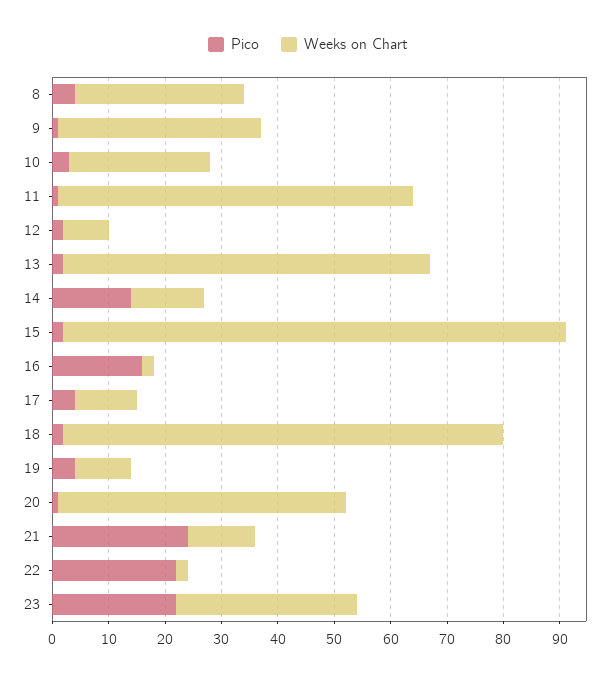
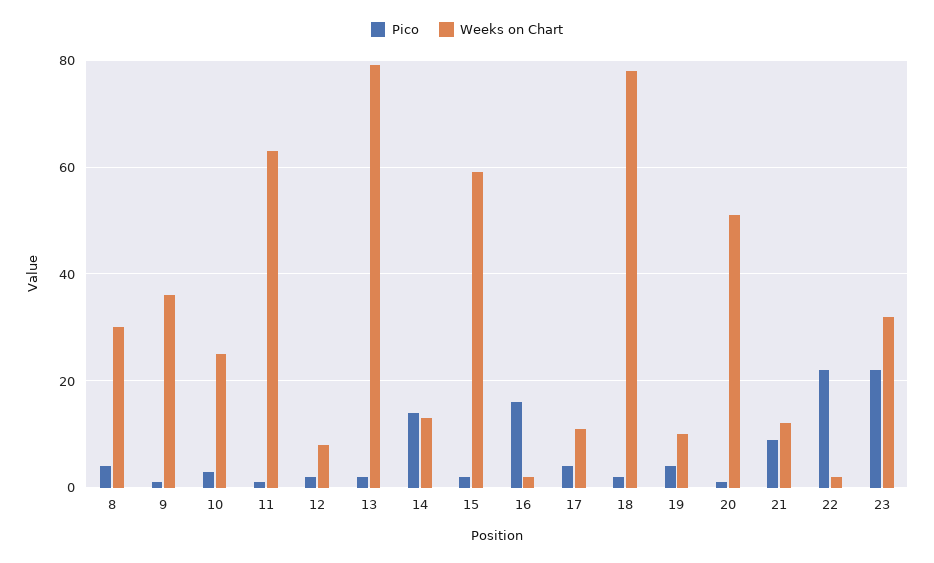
  {
    "Pico": {
      "8": 5,
      "9": 0,
      "10": 5,
      "11": 0,
      "12": 0,
      "13": 0,
      "14": 15,
      "15": 0,
      "16": 15,
      "17": 5,
      "18": 0,
      "19": 5,
      "20": 0,
-     "21": 25,
+     "21": 10,
      "22": 20,
      "23": 20
    },
    "Weeks on Chart": {
      "8": 30,
      "9": 35,
      "10": 25,
      "11": 65,
      "12": 10,
-     "13": 65,
+     "13": 80,
      "14": 15,
-     "15": 90,
+     "15": 60,
      "16": 0,
      "17": 10,
      "18": 80,
      "19": 10,
      "20": 50,
      "21": 10,
      "22": 0,
      "23": 30
    }
  }

